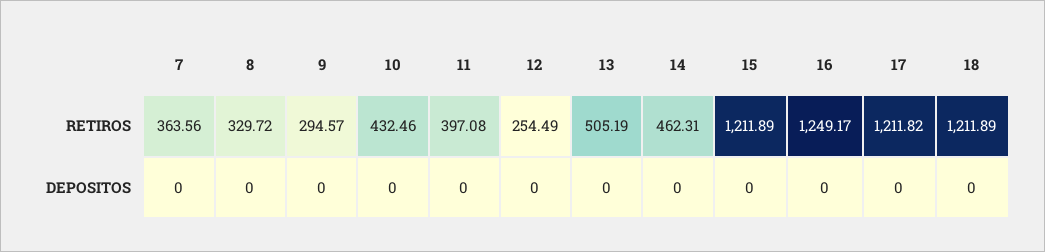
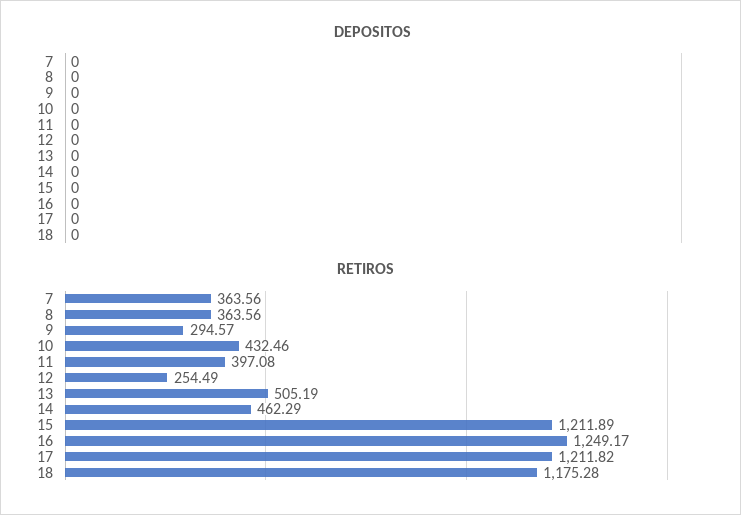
  {
    "RETIROS": {
      "7": 363.56,
-     "8": 329.72,
+     "8": 363.56,
      "9": 294.57,
      "10": 432.46,
      "11": 397.08,
      "12": 254.49,
      "13": 505.19,
-     "14": 462.31,
+     "14": 462.29,
      "15": 1211.89,
      "16": 1249.17,
      "17": 1211.82,
-     "18": 1211.89
+     "18": 1175.28
    },
    "DEPOSITOS": {
      "7": 0,
      "8": 0,
      "9": 0,
      "10": 0,
      "11": 0,
      "12": 0,
      "13": 0,
      "14": 0,
      "15": 0,
      "16": 0,
      "17": 0,
      "18": 0
    }
  }

